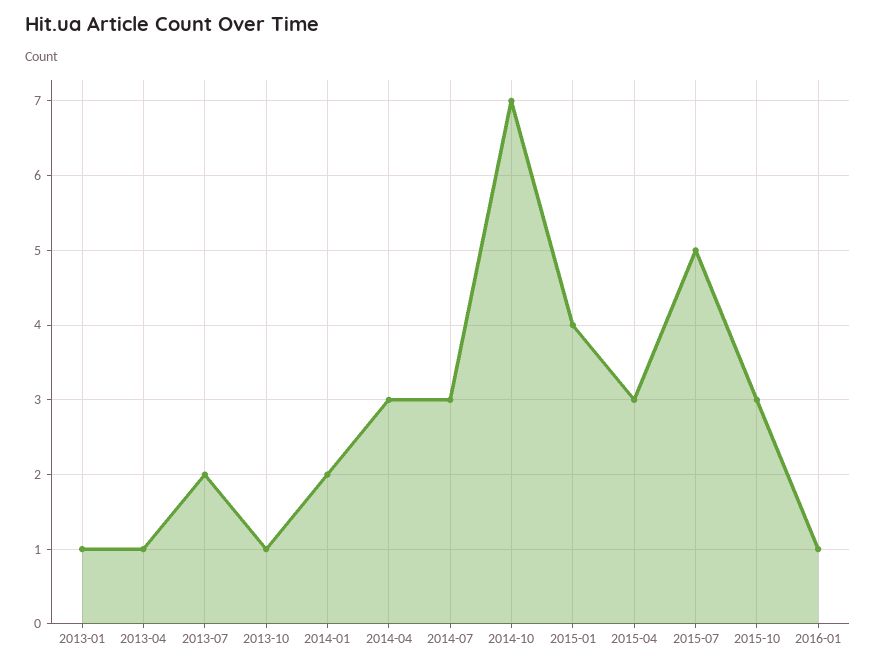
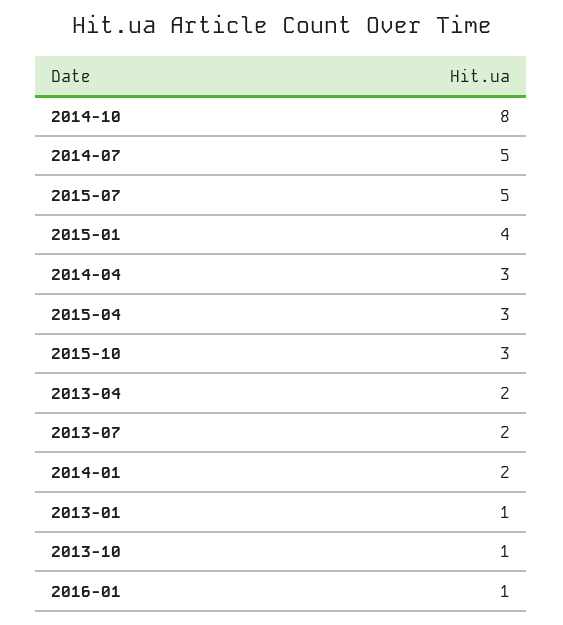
  {
    "2013-01": 1,
-   "2013-04": 1,
+   "2013-04": 2,
    "2013-07": 2,
    "2013-10": 1,
    "2014-01": 2,
    "2014-04": 3,
-   "2014-07": 3,
+   "2014-07": 5,
-   "2014-10": 7,
+   "2014-10": 8,
    "2015-01": 4,
    "2015-04": 3,
    "2015-07": 5,
    "2015-10": 3,
    "2016-01": 1
  }

